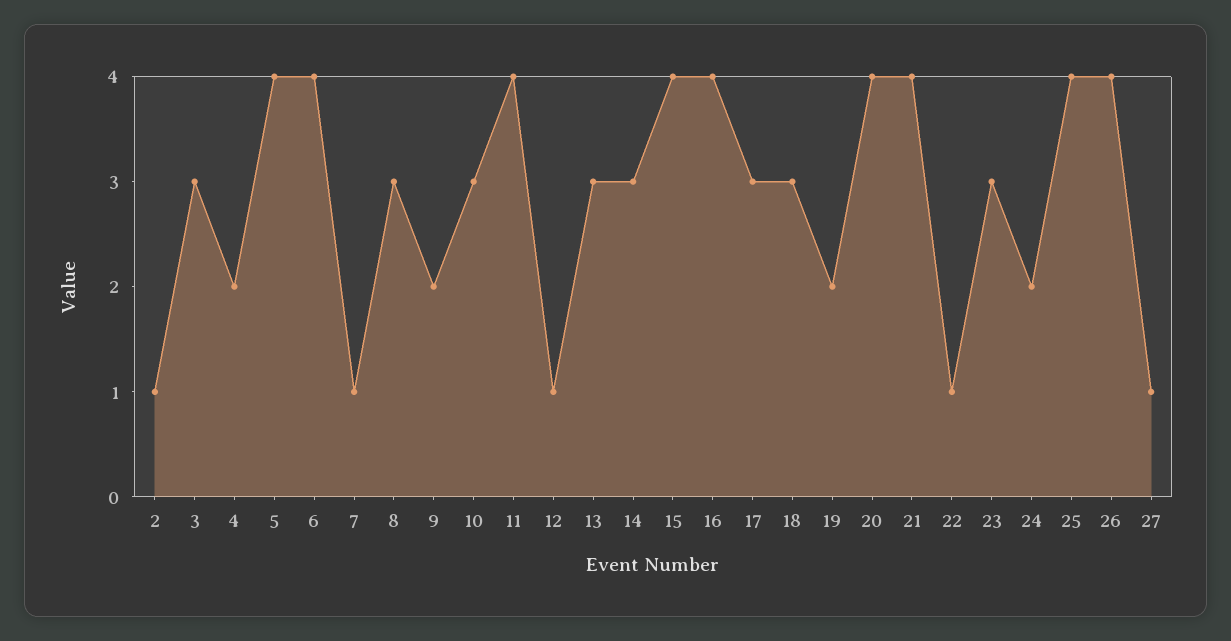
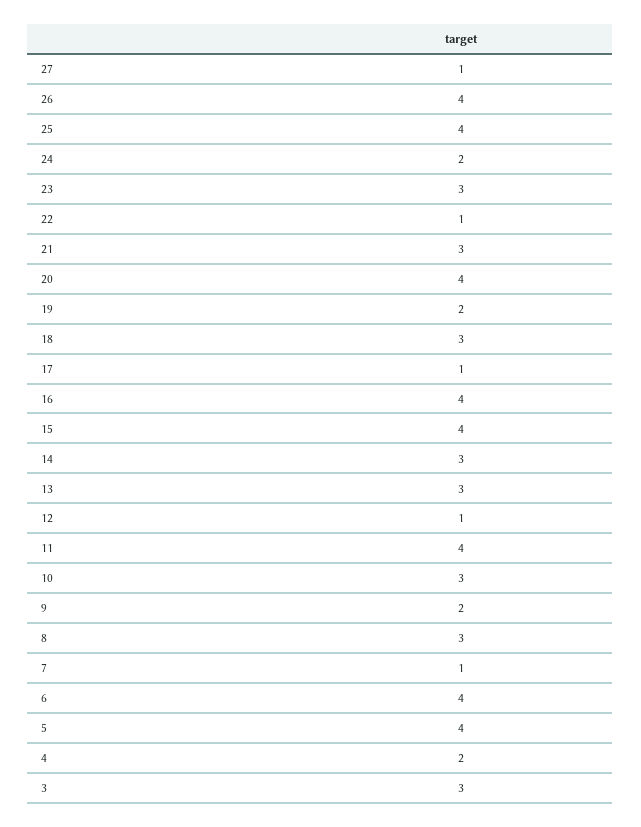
  {
-   "2": 1,
    "3": 3,
    "4": 2,
    "5": 4,
    "6": 4,
    "7": 1,
    "8": 3,
    "9": 2,
    "10": 3,
    "11": 4,
    "12": 1,
    "13": 3,
    "14": 3,
    "15": 4,
    "16": 4,
-   "17": 3,
+   "17": 1,
    "18": 3,
    "19": 2,
    "20": 4,
-   "21": 4,
+   "21": 3,
    "22": 1,
    "23": 3,
    "24": 2,
    "25": 4,
    "26": 4,
    "27": 1
  }

